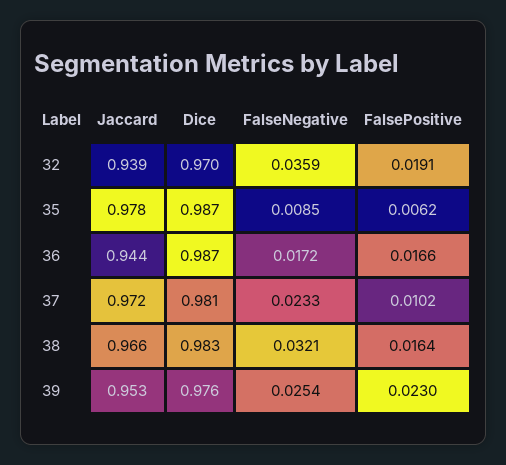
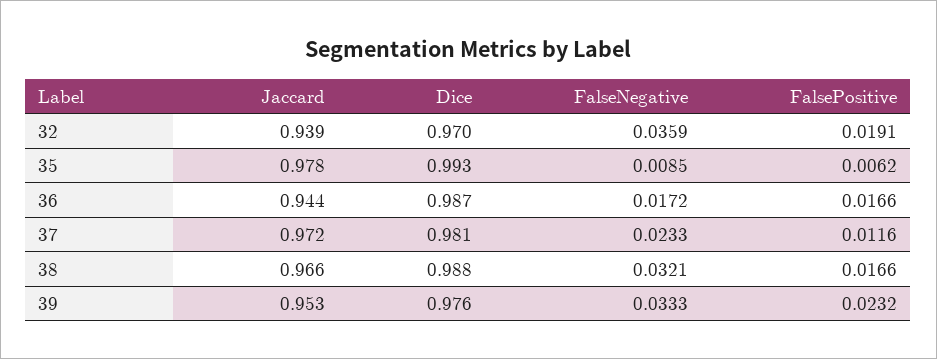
  {
    "Jaccard": {
      "32": 0.939,
      "35": 0.978,
      "36": 0.944,
      "37": 0.972,
      "38": 0.966,
      "39": 0.953
    },
    "Dice": {
      "32": 0.97,
-     "35": 0.987,
+     "35": 0.993,
      "36": 0.987,
      "37": 0.981,
-     "38": 0.983,
+     "38": 0.988,
      "39": 0.976
    },
    "FalseNegative": {
      "32": 0.0359,
      "35": 0.0085,
      "36": 0.0172,
      "37": 0.0233,
      "38": 0.0321,
-     "39": 0.0254
+     "39": 0.0333
    },
    "FalsePositive": {
      "32": 0.0191,
      "35": 0.0062,
      "36": 0.0166,
-     "37": 0.0102,
+     "37": 0.0116,
-     "38": 0.0164,
+     "38": 0.0166,
-     "39": 0.023
+     "39": 0.0232
    }
  }

